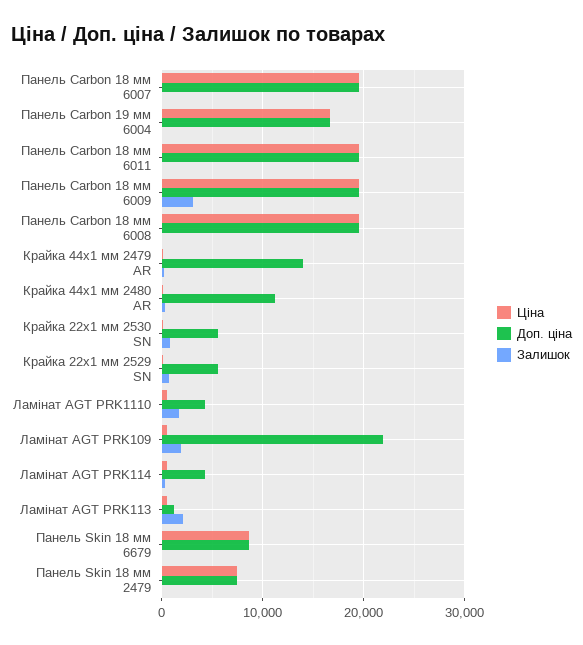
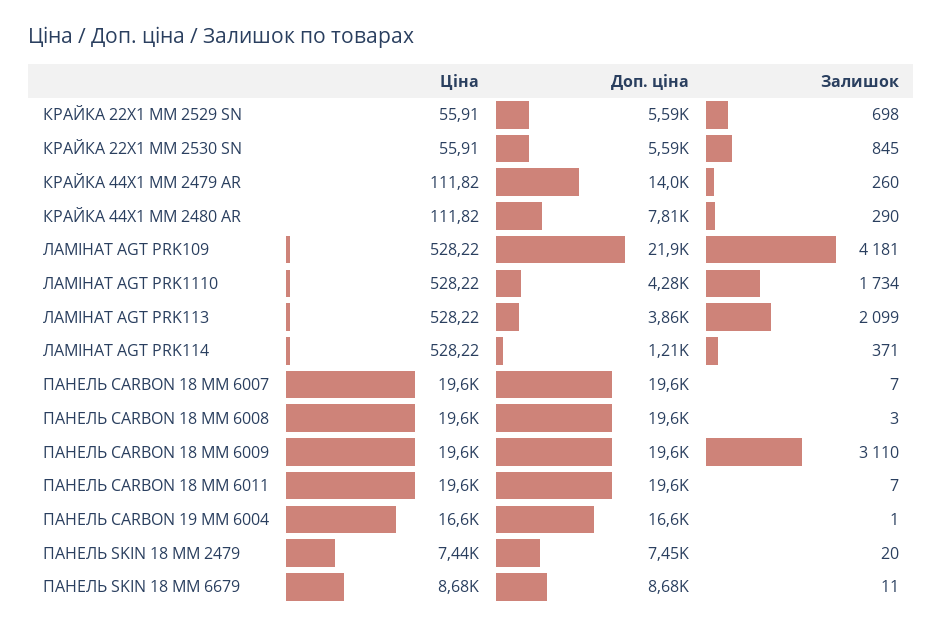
  {
    "Ціна": {
      "Панель Carbon 18 мм 6007": 19600,
      "Панель Carbon 19 мм 6004": 16600,
      "Панель Carbon 18 мм 6011": 19600,
      "Панель Carbon 18 мм 6009": 19600,
      "Панель Carbon 18 мм 6008": 19600,
      "Крайка 44x1 мм 2479 AR": 111.82,
      "Крайка 44x1 мм 2480 AR": 111.82,
      "Крайка 22x1 мм 2530 SN": 55.91,
      "Крайка 22x1 мм 2529 SN": 55.91,
      "Ламінат AGT PRK1110": 528.22,
      "Ламінат AGT PRK109": 528.22,
      "Ламінат AGT PRK114": 528.22,
      "Ламінат AGT PRK113": 528.22,
      "Панель Skin 18 мм 6679": 8680,
      "Панель Skin 18 мм 2479": 7440
    },
    "Доп. ціна": {
      "Панель Carbon 18 мм 6007": 19600,
      "Панель Carbon 19 мм 6004": 16600,
      "Панель Carbon 18 мм 6011": 19600,
      "Панель Carbon 18 мм 6009": 19600,
      "Панель Carbon 18 мм 6008": 19600,
      "Крайка 44x1 мм 2479 AR": 14000,
-     "Крайка 44x1 мм 2480 AR": 11000,
+     "Крайка 44x1 мм 2480 AR": 7810,
      "Крайка 22x1 мм 2530 SN": 5590,
      "Крайка 22x1 мм 2529 SN": 5590,
      "Ламінат AGT PRK1110": 4280,
      "Ламінат AGT PRK109": 21900,
-     "Ламінат AGT PRK114": 4000,
+     "Ламінат AGT PRK114": 1210,
-     "Ламінат AGT PRK113": 1000,
+     "Ламінат AGT PRK113": 3860,
      "Панель Skin 18 мм 6679": 8680,
      "Панель Skin 18 мм 2479": 7450
    },
    "Залишок": {
      "Панель Carbon 18 мм 6007": 7,
      "Панель Carbon 19 мм 6004": 1,
      "Панель Carbon 18 мм 6011": 7,
      "Панель Carbon 18 мм 6009": 3110,
      "Панель Carbon 18 мм 6008": 3,
      "Крайка 44x1 мм 2479 AR": 260,
      "Крайка 44x1 мм 2480 AR": 290,
      "Крайка 22x1 мм 2530 SN": 845,
      "Крайка 22x1 мм 2529 SN": 698,
      "Ламінат AGT PRK1110": 1734,
-     "Ламінат AGT PRK109": 2000,
+     "Ламінат AGT PRK109": 4181,
      "Ламінат AGT PRK114": 371,
      "Ламінат AGT PRK113": 2099,
      "Панель Skin 18 мм 6679": 11,
      "Панель Skin 18 мм 2479": 20
    }
  }

